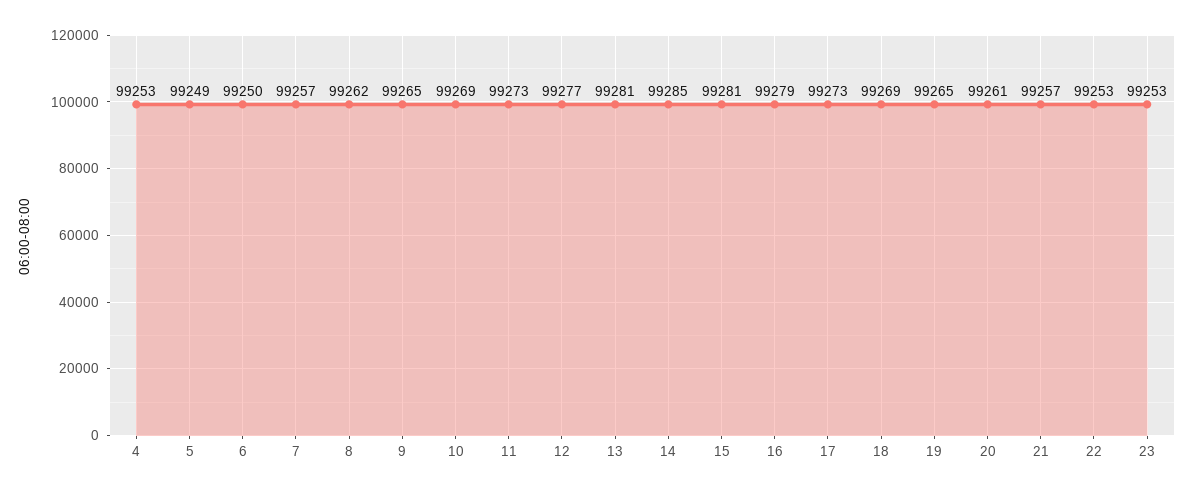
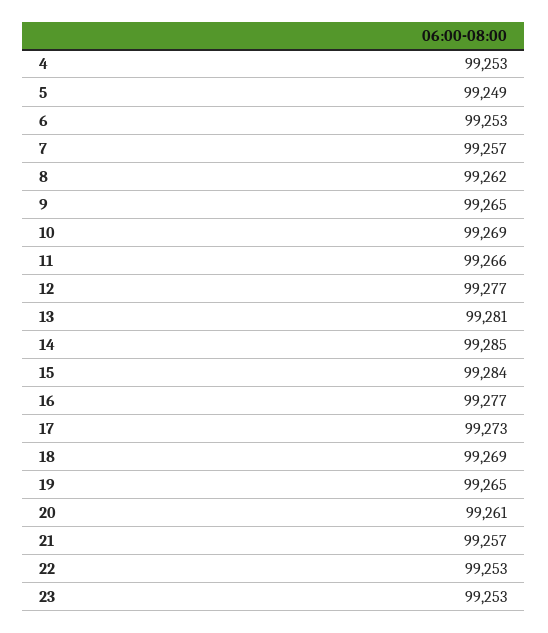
  {
    "4": 99253,
    "5": 99249,
-   "6": 99250,
+   "6": 99253,
    "7": 99257,
    "8": 99262,
    "9": 99265,
    "10": 99269,
-   "11": 99273,
+   "11": 99266,
    "12": 99277,
    "13": 99281,
    "14": 99285,
-   "15": 99281,
+   "15": 99284,
-   "16": 99279,
+   "16": 99277,
    "17": 99273,
    "18": 99269,
    "19": 99265,
    "20": 99261,
    "21": 99257,
    "22": 99253,
    "23": 99253
  }

